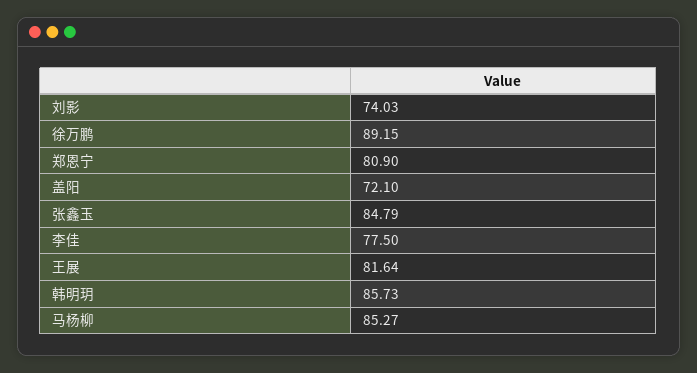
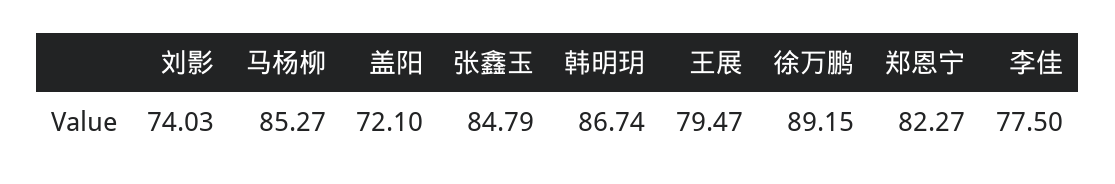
  {
    "刘影": 74.03,
    "徐万鹏": 89.15,
-   "郑恩宁": 80.9,
+   "郑恩宁": 82.27,
    "盖阳": 72.1,
    "张鑫玉": 84.79,
    "李佳": 77.5,
-   "王展": 81.64,
+   "王展": 79.47,
-   "韩明玥": 85.73,
+   "韩明玥": 86.74,
    "马杨柳": 85.27
  }

